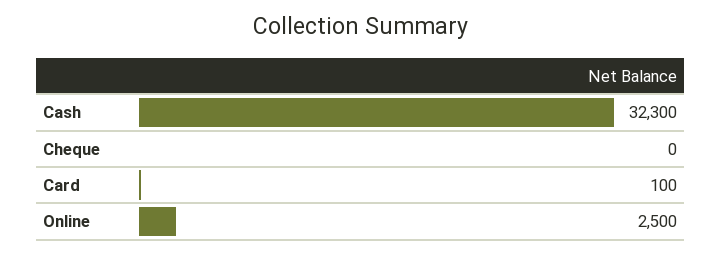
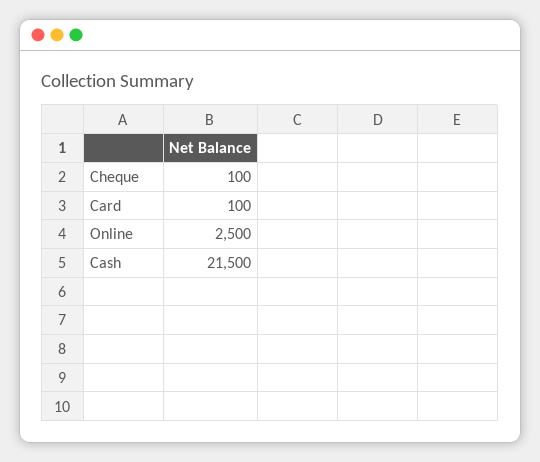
  {
-   "Cash": 32300,
+   "Cash": 21500,
-   "Cheque": 0,
+   "Cheque": 100,
    "Card": 100,
    "Online": 2500
  }

